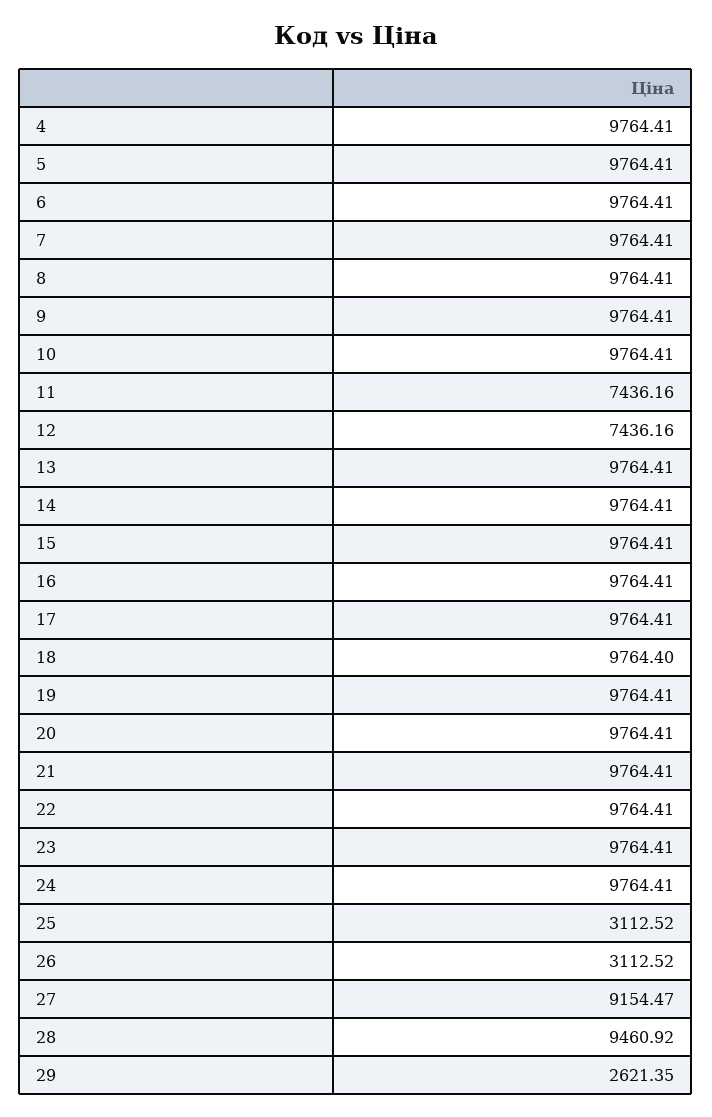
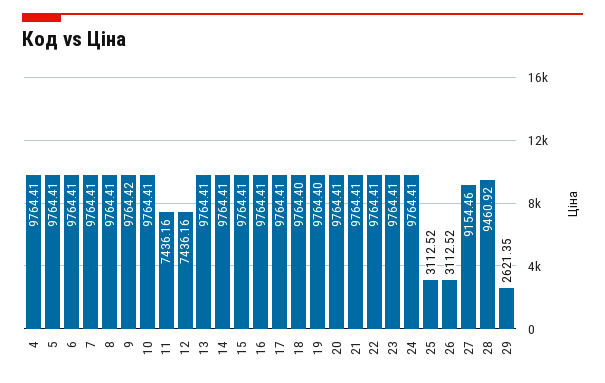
  {
    "4": 9764.41,
    "5": 9764.41,
    "6": 9764.41,
    "7": 9764.41,
    "8": 9764.41,
-   "9": 9764.41,
+   "9": 9764.42,
    "10": 9764.41,
    "11": 7436.16,
    "12": 7436.16,
    "13": 9764.41,
    "14": 9764.41,
    "15": 9764.41,
    "16": 9764.41,
    "17": 9764.41,
    "18": 9764.4,
-   "19": 9764.41,
+   "19": 9764.4,
    "20": 9764.41,
    "21": 9764.41,
    "22": 9764.41,
    "23": 9764.41,
    "24": 9764.41,
    "25": 3112.52,
    "26": 3112.52,
-   "27": 9154.47,
+   "27": 9154.46,
    "28": 9460.92,
    "29": 2621.35
  }

